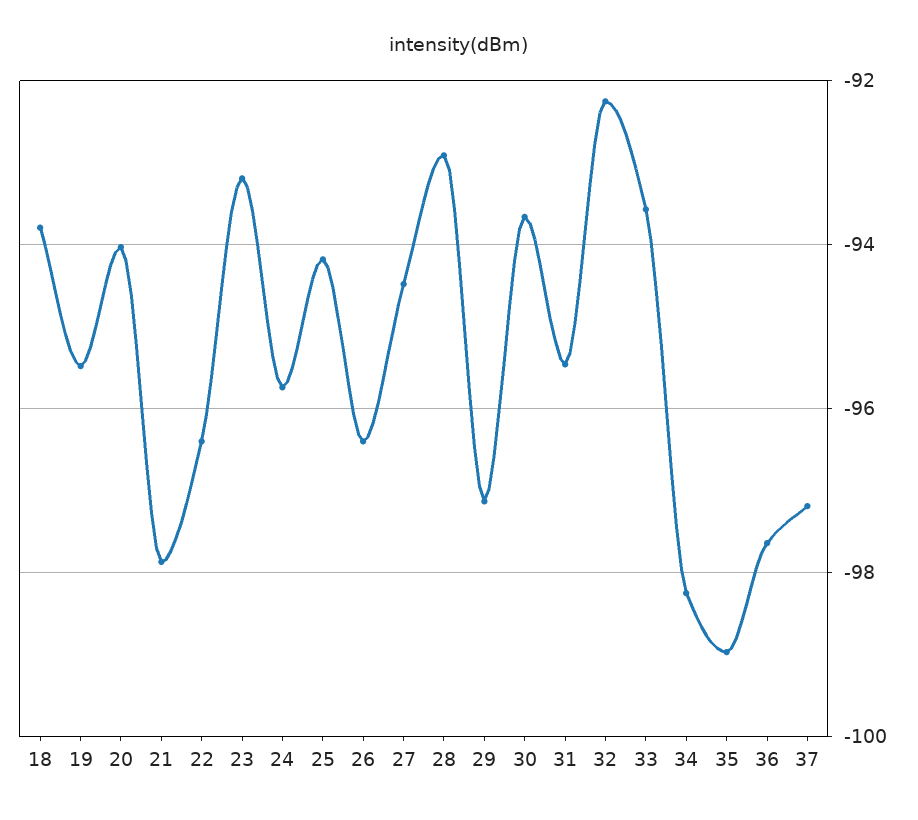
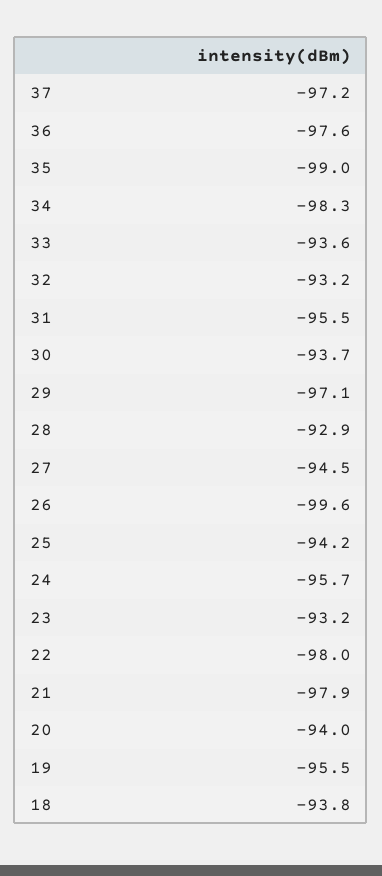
  {
    "18": -93.8,
    "19": -95.5,
    "20": -94,
    "21": -97.9,
-   "22": -96.4,
+   "22": -98,
    "23": -93.2,
    "24": -95.7,
    "25": -94.2,
-   "26": -96.4,
+   "26": -99.6,
    "27": -94.5,
    "28": -92.9,
    "29": -97.1,
    "30": -93.7,
    "31": -95.5,
-   "32": -92.2,
+   "32": -93.2,
    "33": -93.6,
    "34": -98.3,
    "35": -99,
    "36": -97.6,
    "37": -97.2
  }

